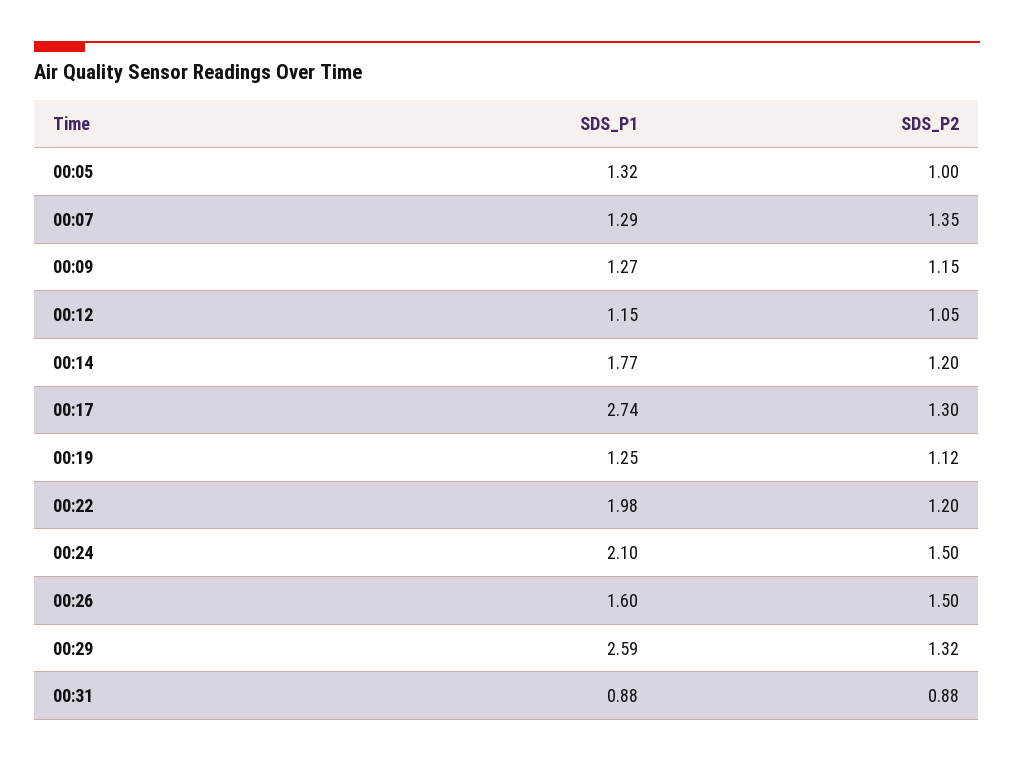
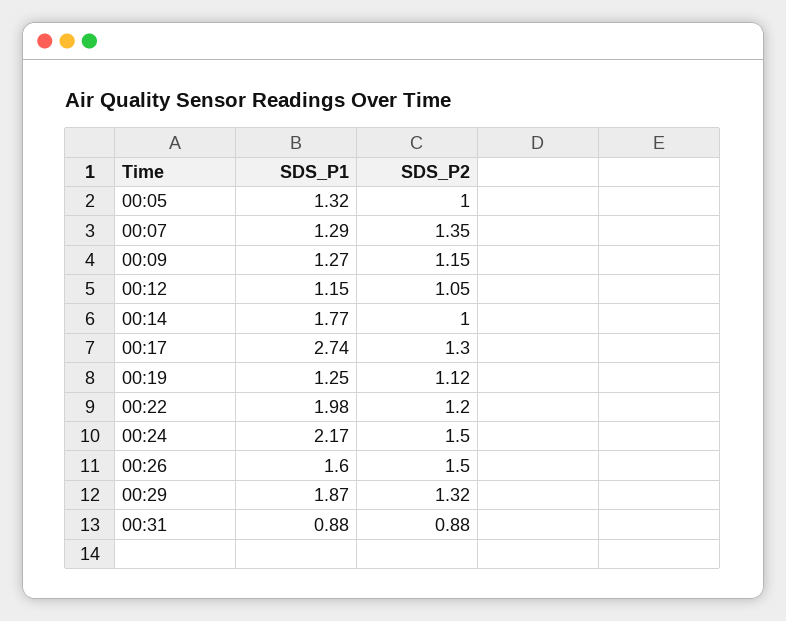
  {
    "SDS_P1": {
      "00:05": 1.32,
      "00:07": 1.29,
      "00:09": 1.27,
      "00:12": 1.15,
      "00:14": 1.77,
      "00:17": 2.74,
      "00:19": 1.25,
      "00:22": 1.98,
-     "00:24": 2.1,
+     "00:24": 2.17,
      "00:26": 1.6,
-     "00:29": 2.59,
+     "00:29": 1.87,
      "00:31": 0.88
    },
    "SDS_P2": {
      "00:05": 1,
      "00:07": 1.35,
      "00:09": 1.15,
      "00:12": 1.05,
-     "00:14": 1.2,
+     "00:14": 1,
      "00:17": 1.3,
      "00:19": 1.12,
      "00:22": 1.2,
      "00:24": 1.5,
      "00:26": 1.5,
      "00:29": 1.32,
      "00:31": 0.88
    }
  }

